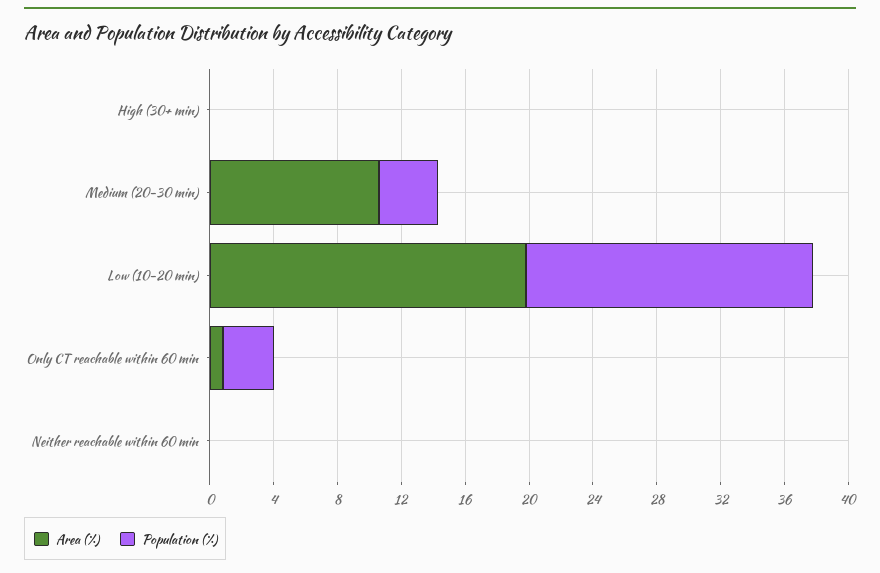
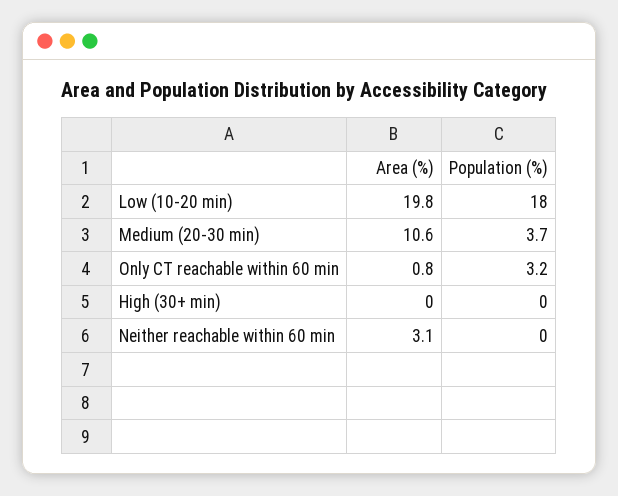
  {
    "Area (%)": {
      "High (30+ min)": 0,
      "Medium (20-30 min)": 10.6,
      "Low (10-20 min)": 19.8,
      "Only CT reachable within 60 min": 0.8,
-     "Neither reachable within 60 min": 0
+     "Neither reachable within 60 min": 3.1
    },
    "Population (%)": {
      "High (30+ min)": 0,
      "Medium (20-30 min)": 3.7,
      "Low (10-20 min)": 18,
      "Only CT reachable within 60 min": 3.2,
      "Neither reachable within 60 min": 0
    }
  }

